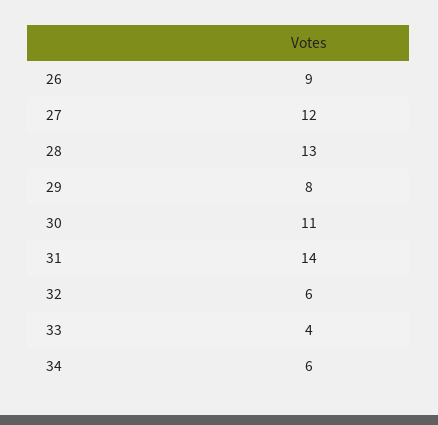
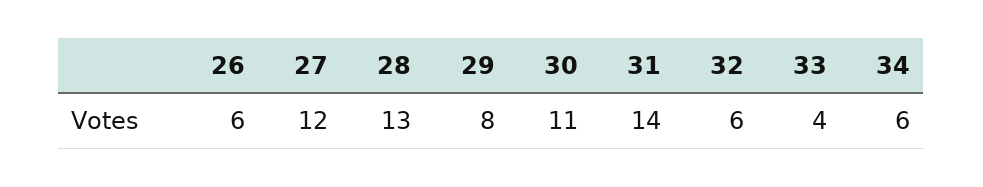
  {
-   "26": 9,
+   "26": 6,
    "27": 12,
    "28": 13,
    "29": 8,
    "30": 11,
    "31": 14,
    "32": 6,
    "33": 4,
    "34": 6
  }

